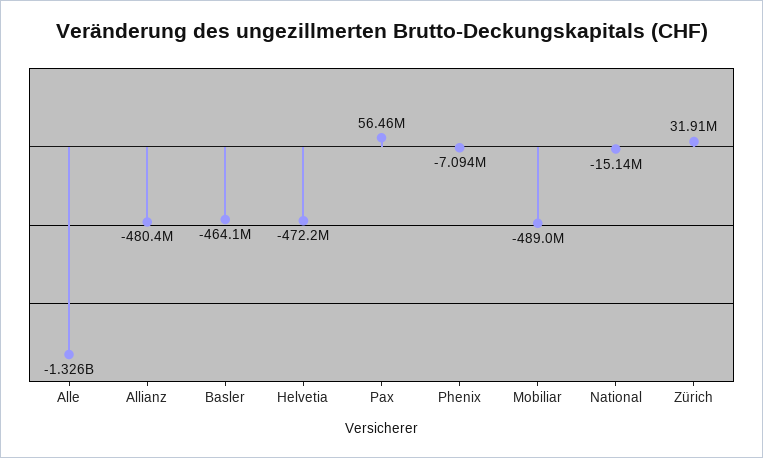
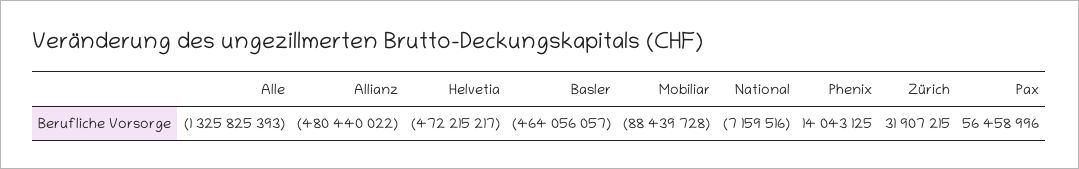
  {
    "Alle": -1325825393,
    "Allianz": -480440022,
    "Basler": -464056057,
    "Helvetia": -472215217,
    "Pax": 56458996,
-   "Phenix": -7094000,
+   "Phenix": 14043125,
-   "Mobiliar": -489000000,
+   "Mobiliar": -88439728,
-   "National": -15140000,
+   "National": -7159516,
    "Zürich": 31907215
  }

